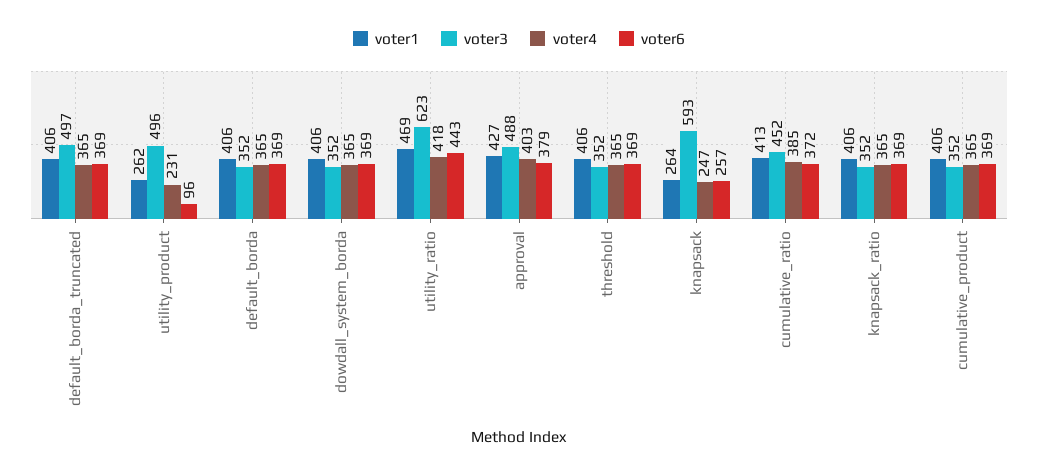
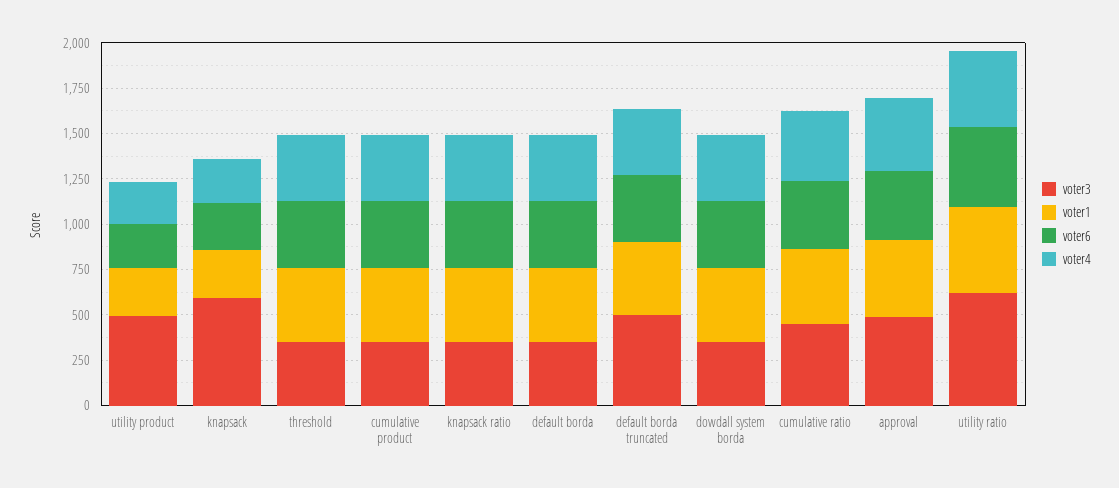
  {
    "voter1": {
      "default_borda_truncated": 406,
      "utility_product": 262,
      "default_borda": 406,
      "dowdall_system_borda": 406,
      "utility_ratio": 469,
      "approval": 427,
      "threshold": 406,
      "knapsack": 264,
      "cumulative_ratio": 413,
      "knapsack_ratio": 406,
      "cumulative_product": 406
    },
    "voter3": {
      "default_borda_truncated": 497,
      "utility_product": 496,
      "default_borda": 352,
      "dowdall_system_borda": 352,
      "utility_ratio": 623,
      "approval": 488,
      "threshold": 352,
      "knapsack": 593,
      "cumulative_ratio": 452,
      "knapsack_ratio": 352,
      "cumulative_product": 352
    },
    "voter4": {
      "default_borda_truncated": 365,
      "utility_product": 231,
      "default_borda": 365,
      "dowdall_system_borda": 365,
      "utility_ratio": 418,
      "approval": 403,
      "threshold": 365,
      "knapsack": 247,
      "cumulative_ratio": 385,
      "knapsack_ratio": 365,
      "cumulative_product": 365
    },
    "voter6": {
      "default_borda_truncated": 369,
-     "utility_product": 96,
+     "utility_product": 250,
      "default_borda": 369,
      "dowdall_system_borda": 369,
      "utility_ratio": 443,
      "approval": 379,
      "threshold": 369,
      "knapsack": 257,
      "cumulative_ratio": 372,
      "knapsack_ratio": 369,
      "cumulative_product": 369
    }
  }

